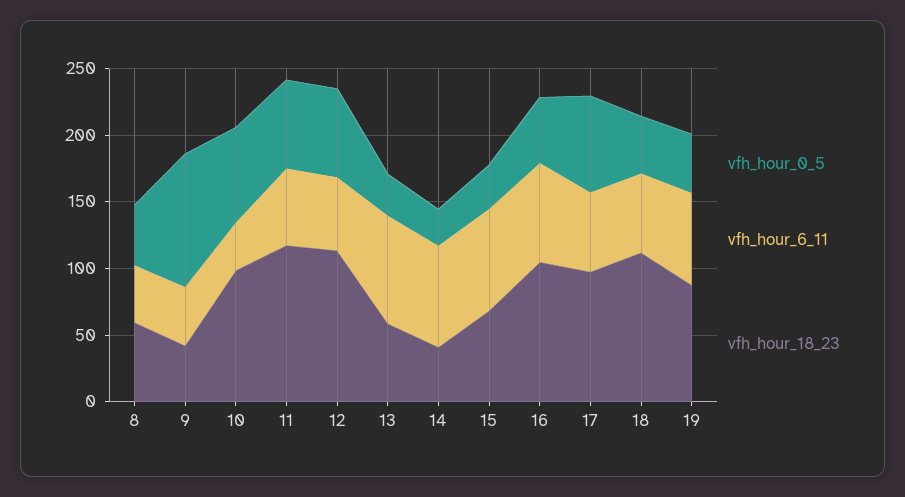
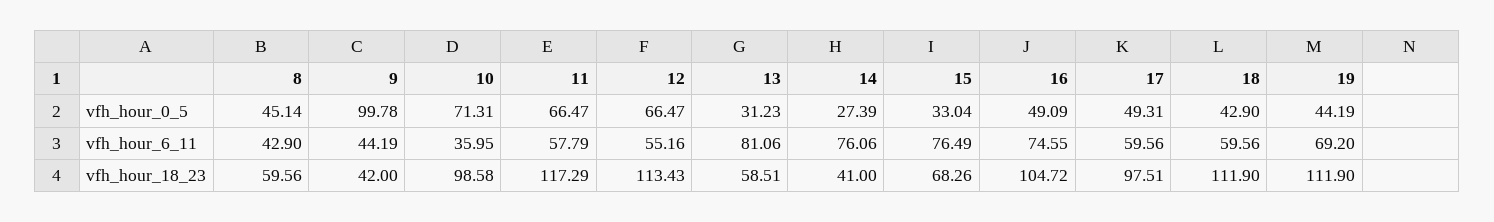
  {
    "vfh_hour_0_5": {
      "8": 45.14,
      "9": 99.78,
      "10": 71.31,
      "11": 66.47,
      "12": 66.47,
      "13": 31.23,
      "14": 27.39,
      "15": 33.04,
      "16": 49.09,
-     "17": 70,
+     "17": 49.31,
      "18": 42.9,
      "19": 44.19
    },
    "vfh_hour_6_11": {
      "8": 42.9,
      "9": 44.19,
      "10": 35.95,
      "11": 57.79,
      "12": 55.16,
      "13": 81.06,
      "14": 76.06,
      "15": 76.49,
      "16": 74.55,
      "17": 59.56,
      "18": 59.56,
      "19": 69.2
    },
    "vfh_hour_18_23": {
      "8": 59.56,
      "9": 42,
      "10": 98.58,
      "11": 117.29,
      "12": 113.43,
      "13": 58.51,
      "14": 41,
      "15": 68.26,
      "16": 104.72,
      "17": 97.51,
      "18": 111.9,
-     "19": 90
+     "19": 111.9
    }
  }

